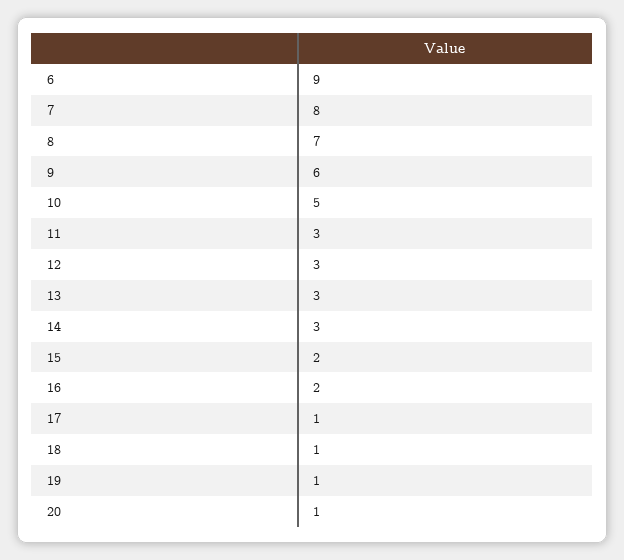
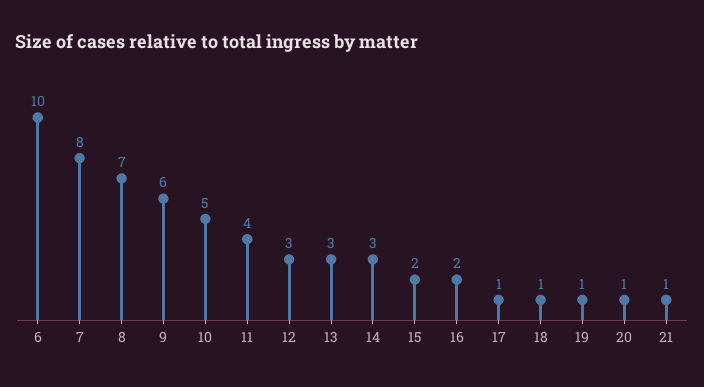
  {
-   "6": 9,
+   "6": 10,
    "7": 8,
    "8": 7,
    "9": 6,
    "10": 5,
-   "11": 3,
+   "11": 4,
    "12": 3,
    "13": 3,
    "14": 3,
    "15": 2,
    "16": 2,
    "17": 1,
    "18": 1,
    "19": 1,
-   "20": 1
+   "20": 1,
+   "21": 1
  }

